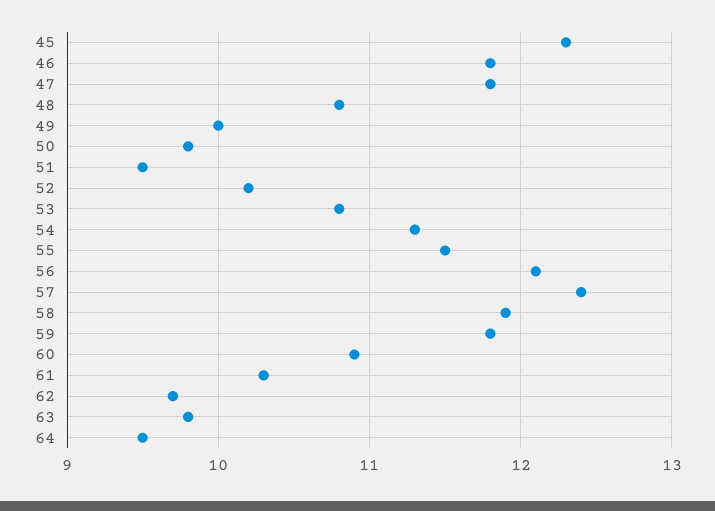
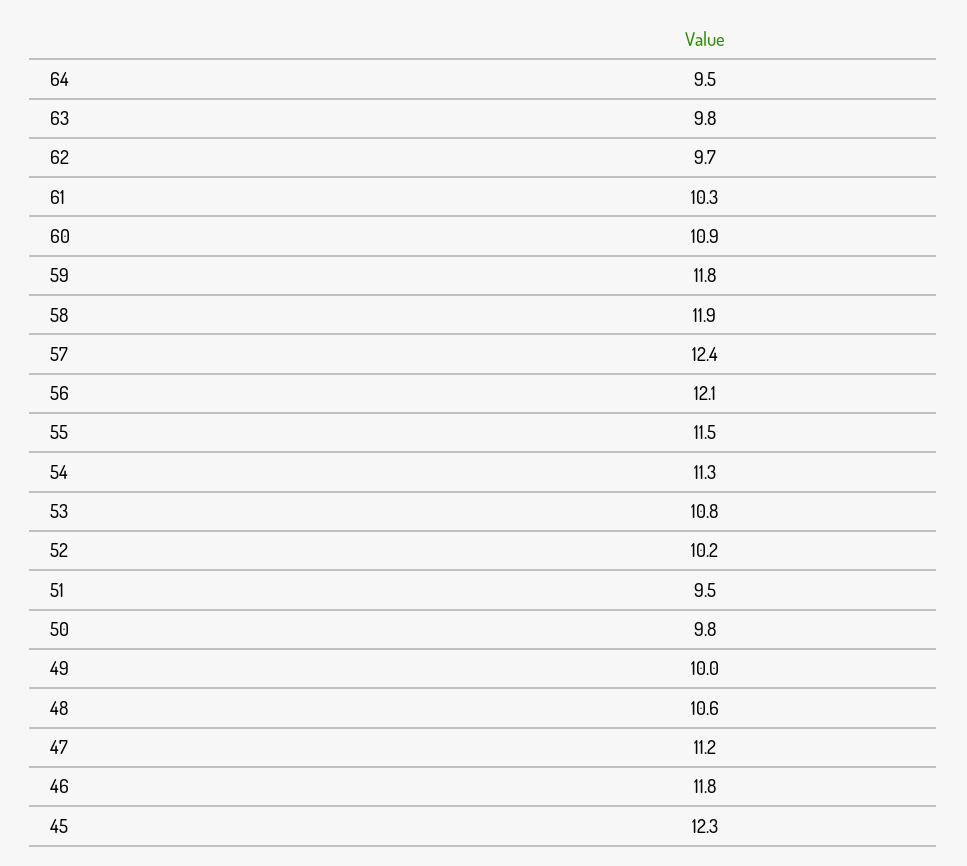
  {
    "45": 12.3,
    "46": 11.8,
-   "47": 11.8,
+   "47": 11.2,
-   "48": 10.8,
+   "48": 10.6,
    "49": 10,
    "50": 9.8,
    "51": 9.5,
    "52": 10.2,
    "53": 10.8,
    "54": 11.3,
    "55": 11.5,
    "56": 12.1,
    "57": 12.4,
    "58": 11.9,
    "59": 11.8,
    "60": 10.9,
    "61": 10.3,
    "62": 9.7,
    "63": 9.8,
    "64": 9.5
  }

